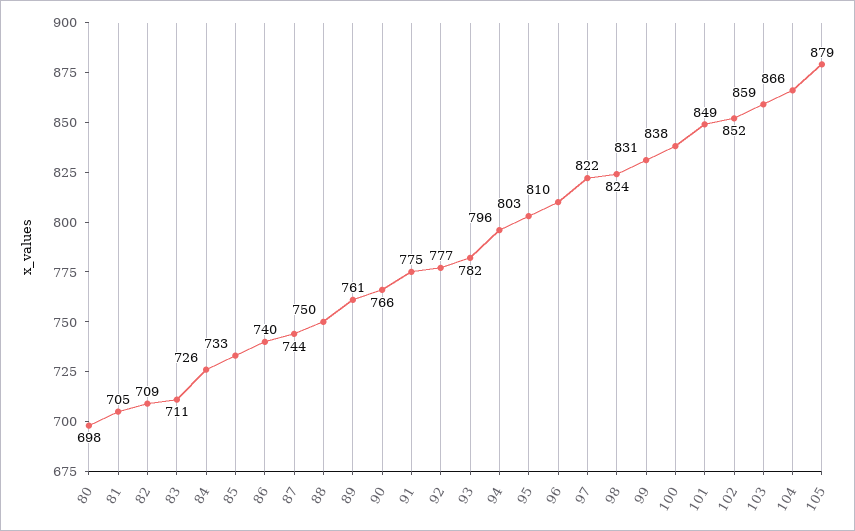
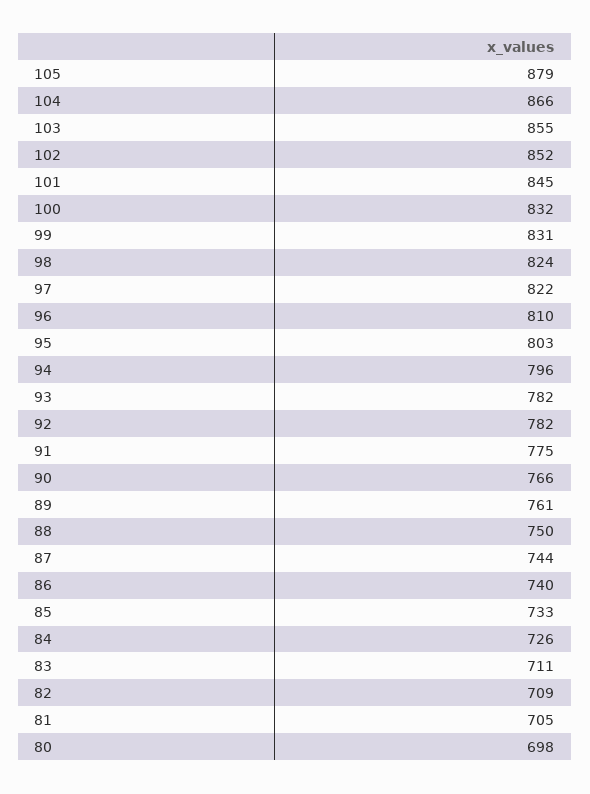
  {
    "80": 698,
    "81": 705,
    "82": 709,
    "83": 711,
    "84": 726,
    "85": 733,
    "86": 740,
    "87": 744,
    "88": 750,
    "89": 761,
    "90": 766,
    "91": 775,
-   "92": 777,
+   "92": 782,
    "93": 782,
    "94": 796,
    "95": 803,
    "96": 810,
    "97": 822,
    "98": 824,
    "99": 831,
-   "100": 838,
+   "100": 832,
-   "101": 849,
+   "101": 845,
    "102": 852,
-   "103": 859,
+   "103": 855,
    "104": 866,
    "105": 879
  }

